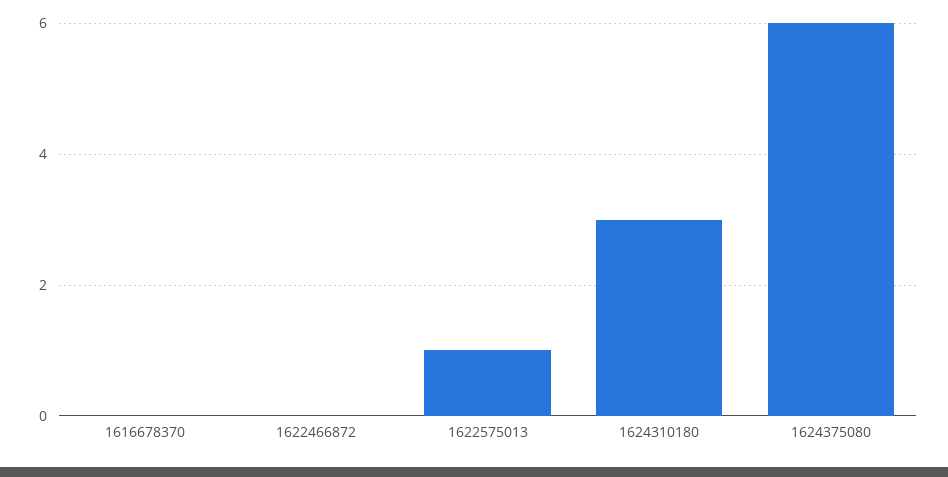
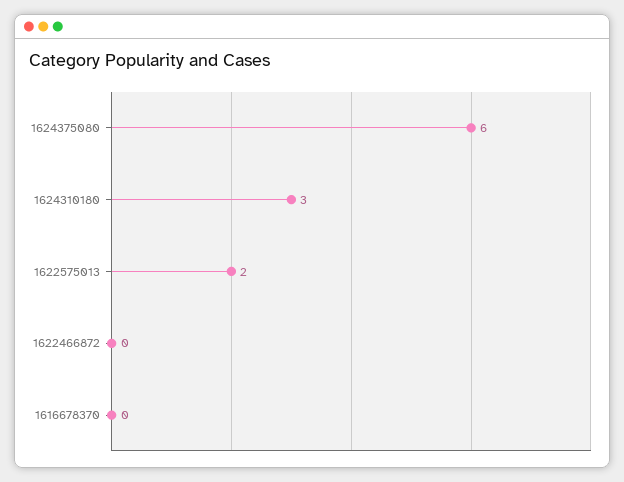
  {
    "1616678370": 0,
    "1622466872": 0,
-   "1622575013": 1,
+   "1622575013": 2,
    "1624310180": 3,
    "1624375080": 6
  }

